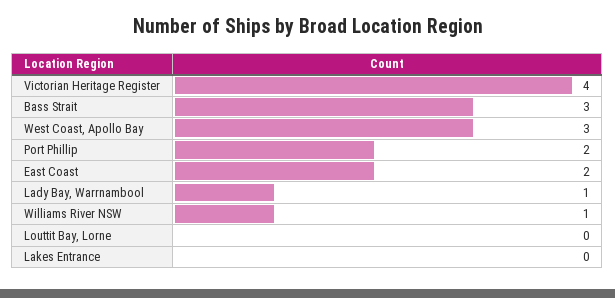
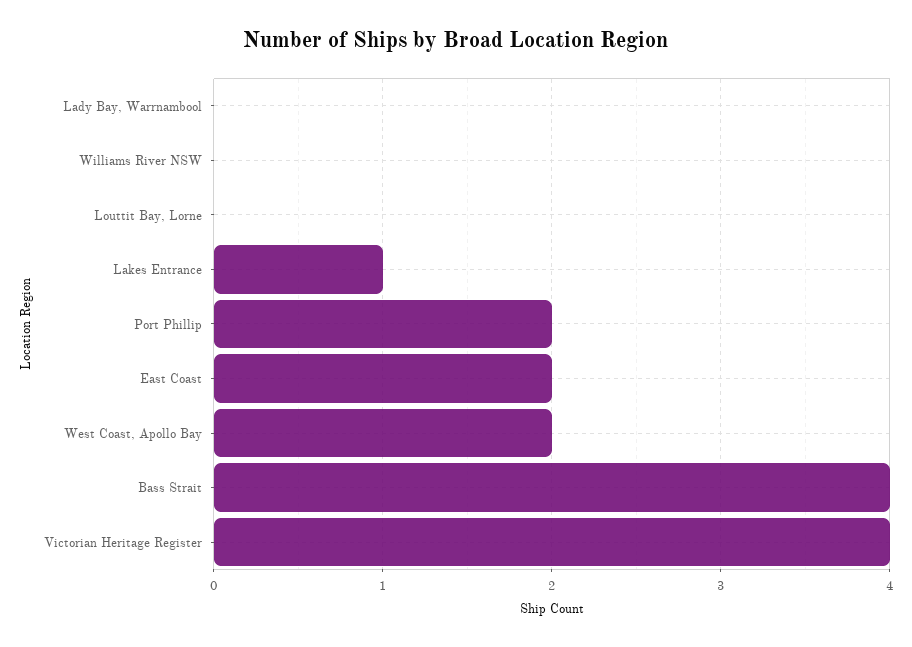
  {
    "Victorian Heritage Register": 4,
-   "Bass Strait": 3,
+   "Bass Strait": 4,
-   "West Coast, Apollo Bay": 3,
+   "West Coast, Apollo Bay": 2,
    "Port Phillip": 2,
    "East Coast": 2,
-   "Lady Bay, Warrnambool": 1,
+   "Lady Bay, Warrnambool": 0,
-   "Williams River NSW": 1,
+   "Williams River NSW": 0,
    "Louttit Bay, Lorne": 0,
-   "Lakes Entrance": 0
+   "Lakes Entrance": 1
  }

